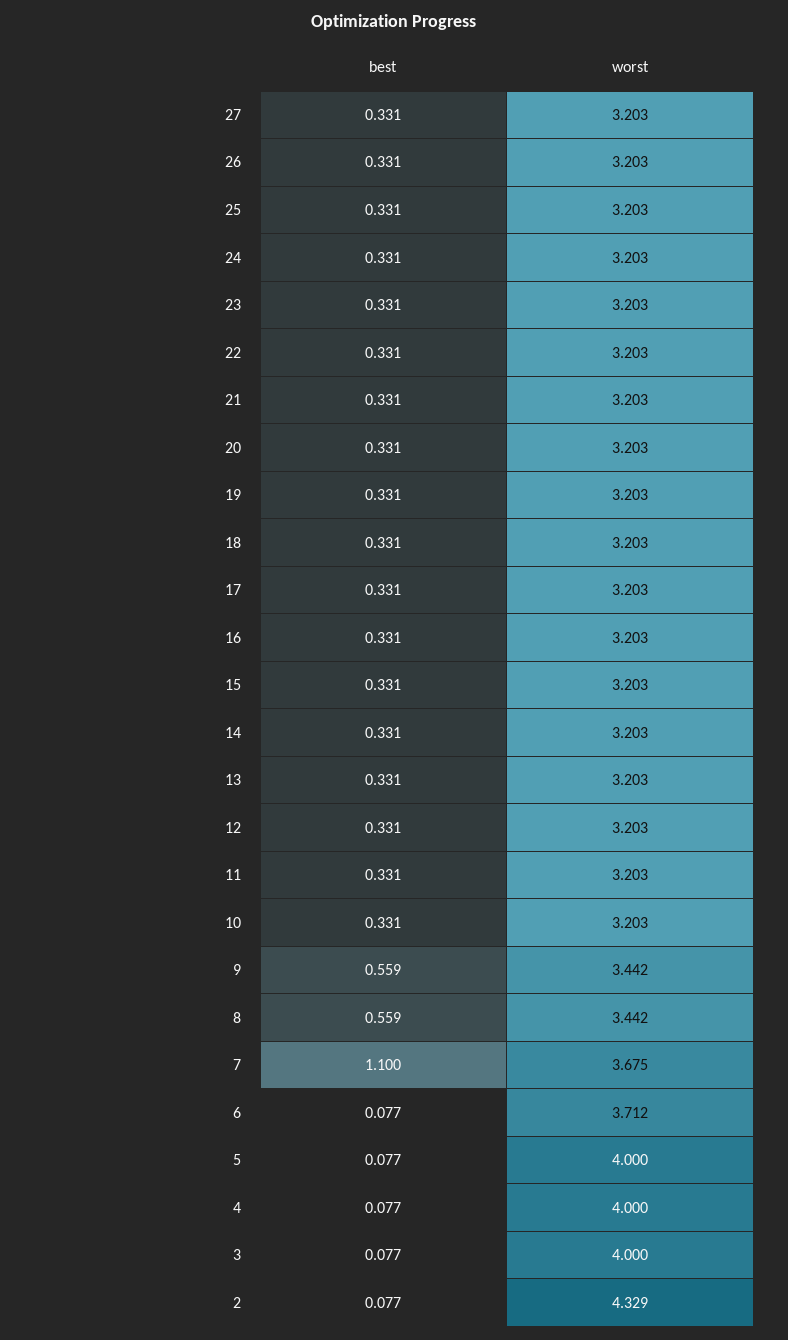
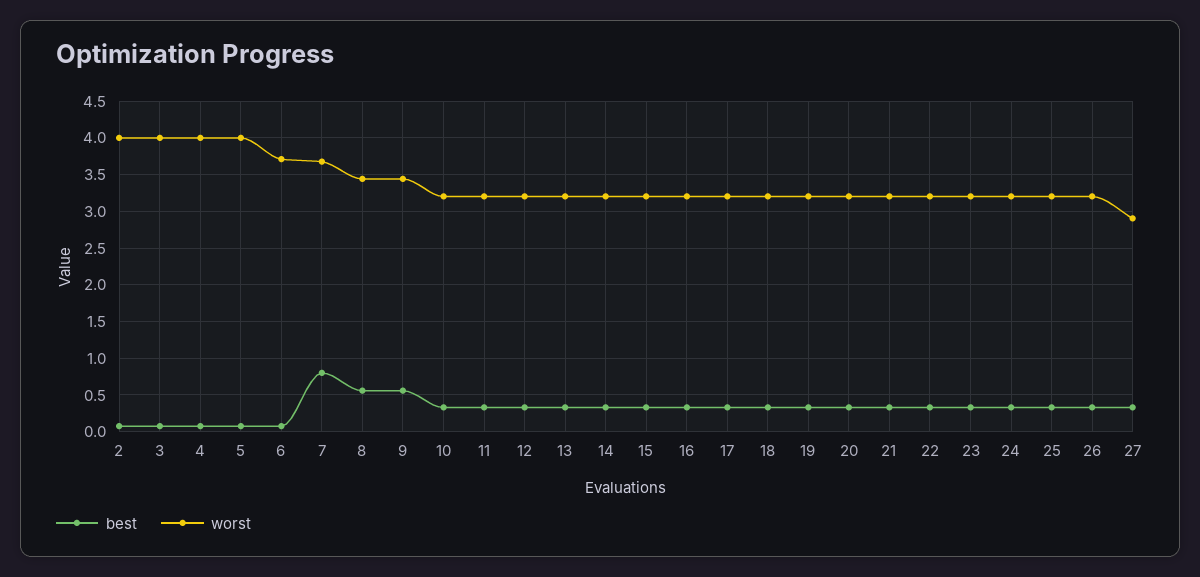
  {
    "best": {
      "27": 0.331,
      "26": 0.331,
      "25": 0.331,
      "24": 0.331,
      "23": 0.331,
      "22": 0.331,
      "21": 0.331,
      "20": 0.331,
      "19": 0.331,
      "18": 0.331,
      "17": 0.331,
      "16": 0.331,
      "15": 0.331,
      "14": 0.331,
      "13": 0.331,
      "12": 0.331,
      "11": 0.331,
      "10": 0.331,
      "9": 0.559,
      "8": 0.559,
-     "7": 1.1,
+     "7": 0.8,
      "6": 0.077,
      "5": 0.077,
      "4": 0.077,
      "3": 0.077,
      "2": 0.077
    },
    "worst": {
-     "27": 3.203,
+     "27": 2.9,
      "26": 3.203,
      "25": 3.203,
      "24": 3.203,
      "23": 3.203,
      "22": 3.203,
      "21": 3.203,
      "20": 3.203,
      "19": 3.203,
      "18": 3.203,
      "17": 3.203,
      "16": 3.203,
      "15": 3.203,
      "14": 3.203,
      "13": 3.203,
      "12": 3.203,
      "11": 3.203,
      "10": 3.203,
      "9": 3.442,
      "8": 3.442,
      "7": 3.675,
      "6": 3.712,
      "5": 4,
      "4": 4,
      "3": 4,
-     "2": 4.329
+     "2": 4
    }
  }

